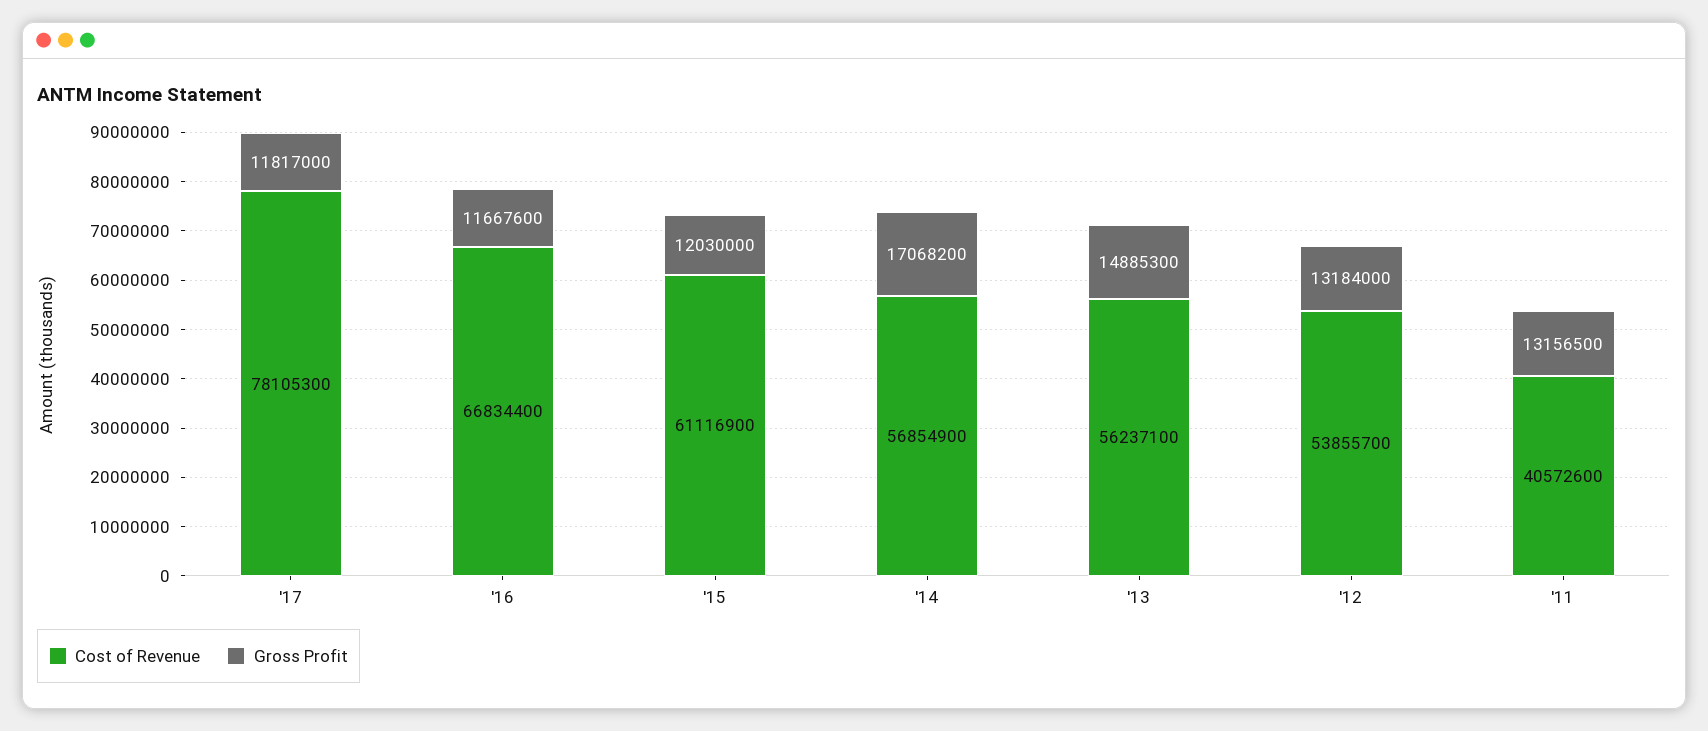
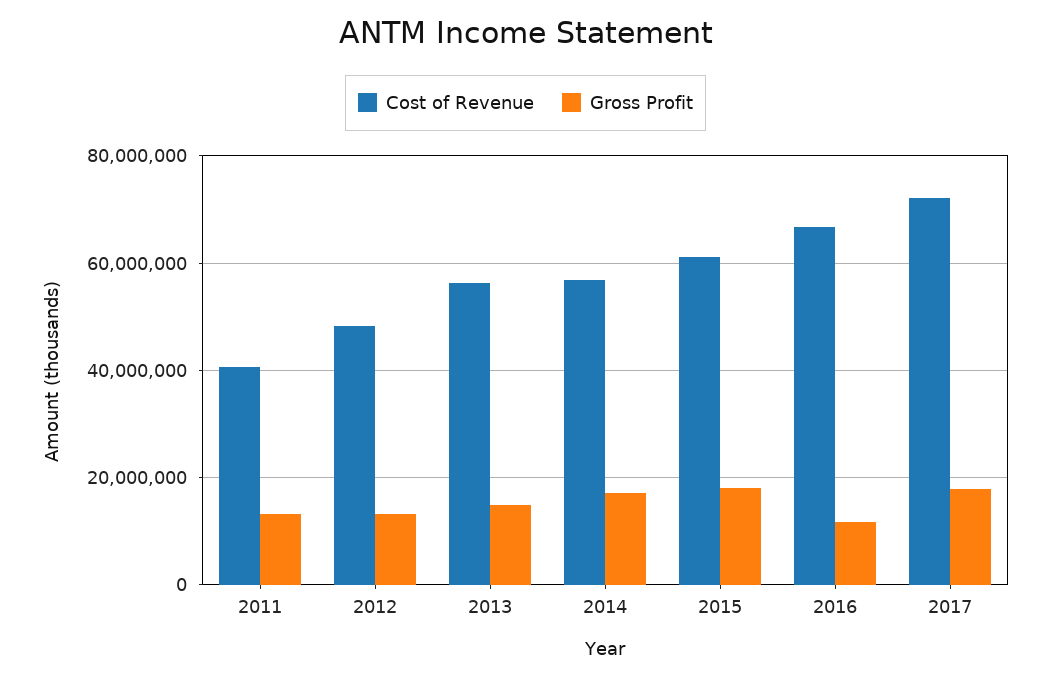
  {
    "Cost of Revenue": {
-     "'17": 78105300,
+     "'17": 72000000,
      "'16": 66834400,
      "'15": 61116900,
      "'14": 56854900,
      "'13": 56237100,
-     "'12": 53855700,
+     "'12": 48000000,
      "'11": 40572600
    },
    "Gross Profit": {
-     "'17": 11817000,
+     "'17": 18000000,
      "'16": 11667600,
-     "'15": 12030000,
+     "'15": 18000000,
      "'14": 17068200,
      "'13": 14885300,
      "'12": 13184000,
      "'11": 13156500
    }
  }

